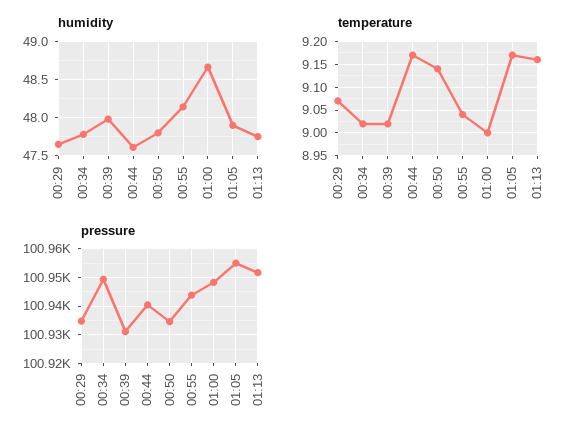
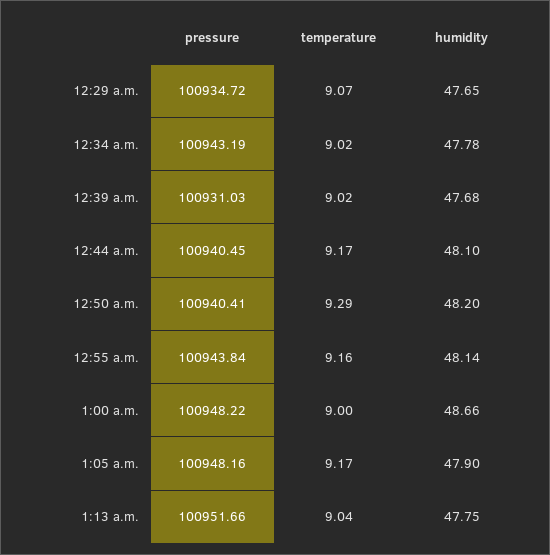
  {
    "humidity": {
      "00:29": 47.65,
      "00:34": 47.78,
-     "00:39": 48,
+     "00:39": 47.68,
-     "00:44": 47.6,
+     "00:44": 48.1,
-     "00:50": 47.8,
+     "00:50": 48.2,
      "00:55": 48.14,
      "01:00": 48.66,
      "01:05": 47.9,
      "01:13": 47.75
    },
    "temperature": {
      "00:29": 9.07,
      "00:34": 9.02,
      "00:39": 9.02,
      "00:44": 9.17,
-     "00:50": 9.15,
+     "00:50": 9.29,
-     "00:55": 9.05,
+     "00:55": 9.16,
      "01:00": 9,
      "01:05": 9.17,
-     "01:13": 9.15
+     "01:13": 9.04
    },
    "pressure": {
      "00:29": 100934.72,
-     "00:34": 100950,
+     "00:34": 100943.19,
      "00:39": 100931.03,
      "00:44": 100940.45,
-     "00:50": 100935,
+     "00:50": 100940.41,
      "00:55": 100943.84,
      "01:00": 100948.22,
-     "01:05": 100955,
+     "01:05": 100948.16,
      "01:13": 100951.66
    }
  }

